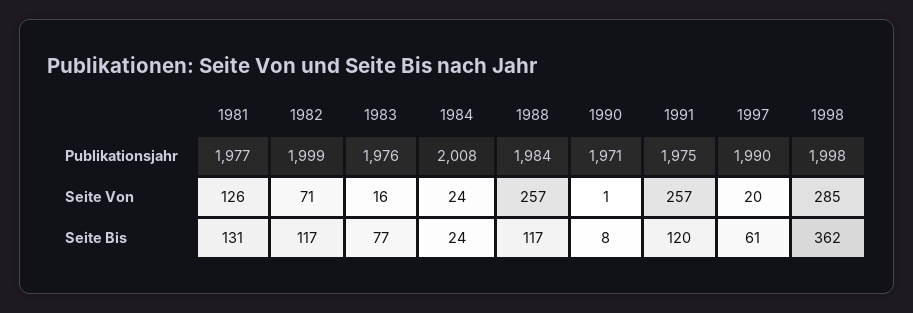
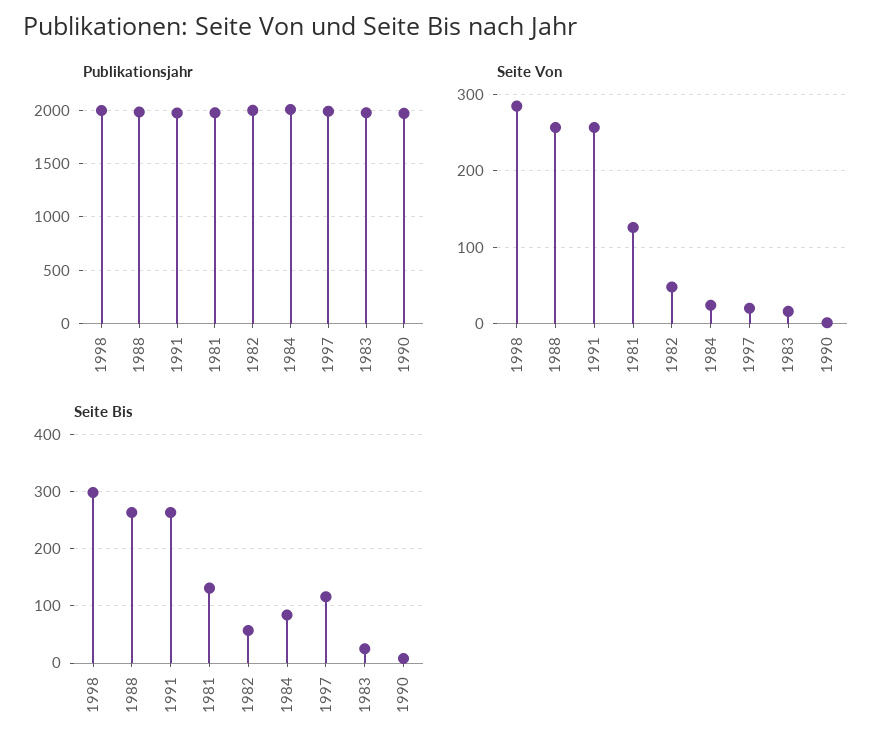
  {
    "Publikationsjahr": {
      "1981": 1977,
      "1982": 1999,
      "1983": 1976,
      "1984": 2008,
      "1988": 1984,
      "1990": 1971,
      "1991": 1975,
      "1997": 1990,
      "1998": 1998
    },
    "Seite Von": {
      "1981": 126,
-     "1982": 71,
+     "1982": 50,
      "1983": 16,
      "1984": 24,
      "1988": 257,
      "1990": 1,
      "1991": 257,
      "1997": 20,
      "1998": 285
    },
    "Seite Bis": {
      "1981": 131,
-     "1982": 117,
+     "1982": 60,
-     "1983": 77,
+     "1983": 20,
-     "1984": 24,
+     "1984": 80,
-     "1988": 117,
+     "1988": 260,
      "1990": 8,
-     "1991": 120,
+     "1991": 260,
-     "1997": 61,
+     "1997": 120,
-     "1998": 362
+     "1998": 300
    }
  }

